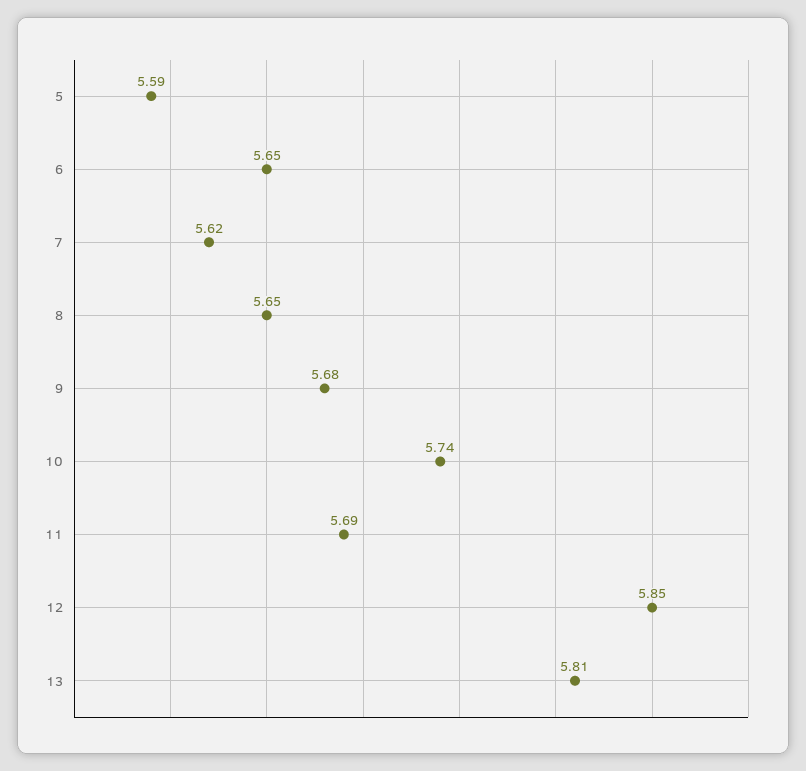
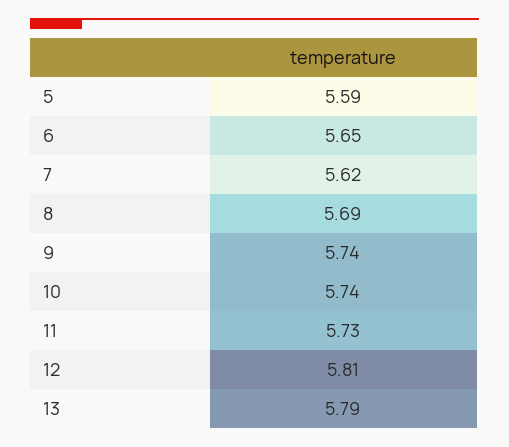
  {
    "5": 5.59,
    "6": 5.65,
    "7": 5.62,
-   "8": 5.65,
+   "8": 5.69,
-   "9": 5.68,
+   "9": 5.74,
    "10": 5.74,
-   "11": 5.69,
+   "11": 5.73,
-   "12": 5.85,
+   "12": 5.81,
-   "13": 5.81
+   "13": 5.79
  }

